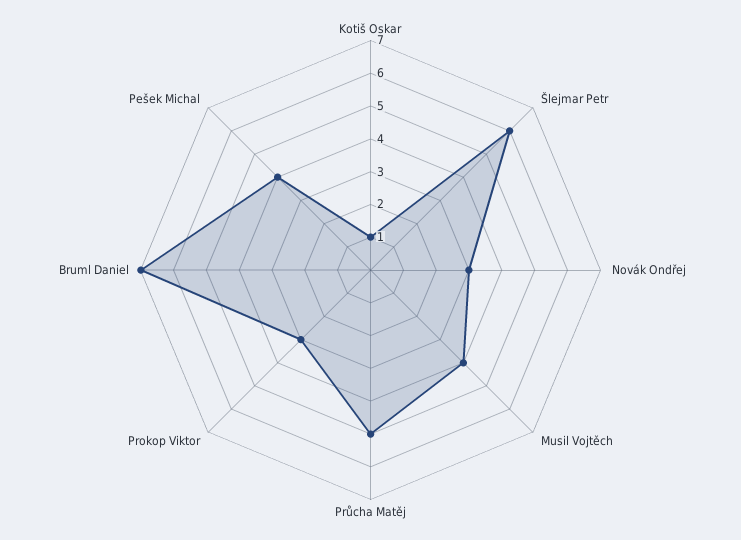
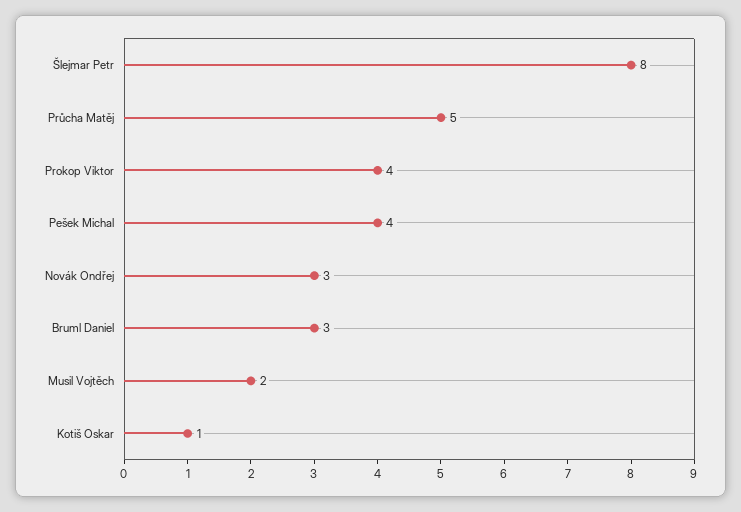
  {
    "Kotiš Oskar": 1,
-   "Šlejmar Petr": 6,
+   "Šlejmar Petr": 8,
    "Novák Ondřej": 3,
-   "Musil Vojtěch": 4,
+   "Musil Vojtěch": 2,
    "Průcha Matěj": 5,
-   "Prokop Viktor": 3,
+   "Prokop Viktor": 4,
-   "Bruml Daniel": 7,
+   "Bruml Daniel": 3,
    "Pešek Michal": 4
  }

